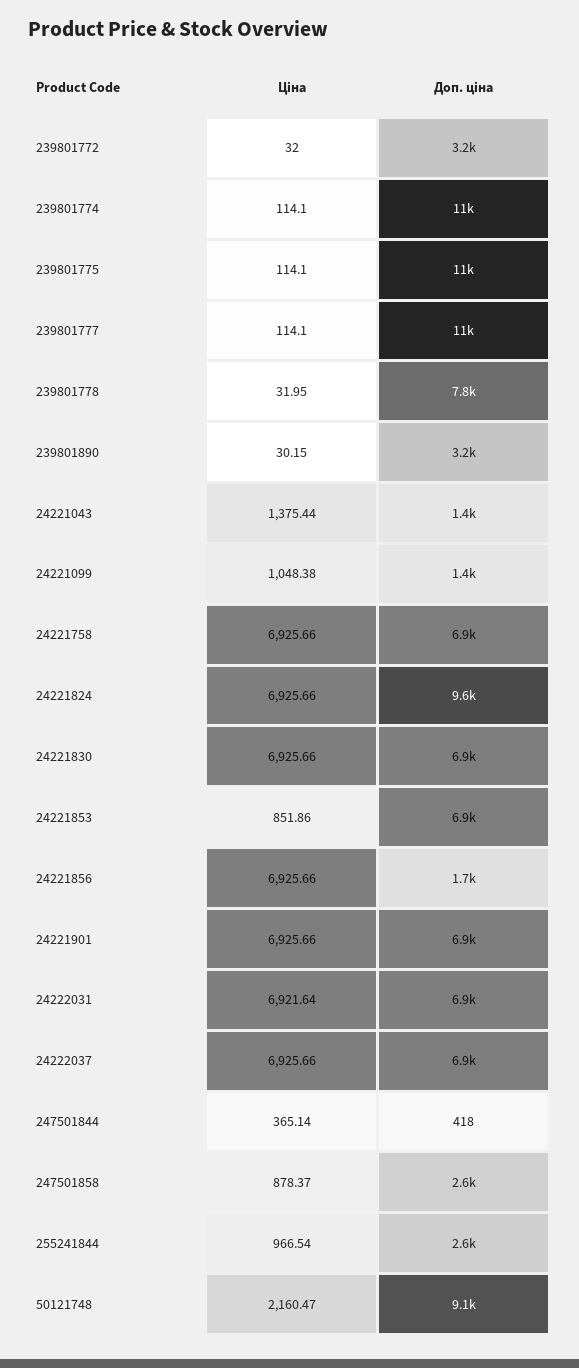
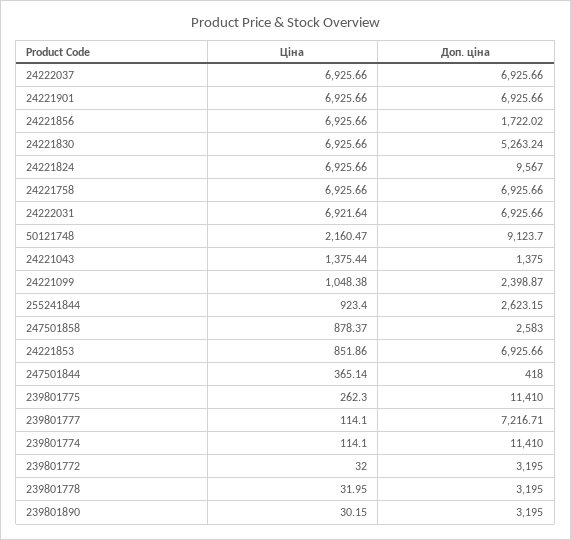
  {
    "Ціна": {
      "239801772": 32,
      "239801774": 114.1,
-     "239801775": 114.1,
+     "239801775": 262.3,
      "239801777": 114.1,
      "239801778": 31.95,
      "239801890": 30.15,
      "24221043": 1375.44,
      "24221099": 1048.38,
      "24221758": 6925.66,
      "24221824": 6925.66,
      "24221830": 6925.66,
      "24221853": 851.86,
      "24221856": 6925.66,
      "24221901": 6925.66,
      "24222031": 6921.64,
      "24222037": 6925.66,
      "247501844": 365.14,
      "247501858": 878.37,
-     "255241844": 966.54,
+     "255241844": 923.4,
      "50121748": 2160.47
    },
    "Доп. ціна": {
      "239801772": 3195,
      "239801774": 11410,
      "239801775": 11410,
-     "239801777": 11000,
+     "239801777": 7216.71,
-     "239801778": 7800,
+     "239801778": 3195,
      "239801890": 3195,
      "24221043": 1375,
-     "24221099": 1400,
+     "24221099": 2398.87,
      "24221758": 6925.66,
      "24221824": 9567,
-     "24221830": 6900,
+     "24221830": 5263.24,
      "24221853": 6925.66,
      "24221856": 1722.02,
      "24221901": 6925.66,
      "24222031": 6925.66,
      "24222037": 6925.66,
      "247501844": 418,
      "247501858": 2583,
      "255241844": 2623.15,
      "50121748": 9123.7
    }
  }

